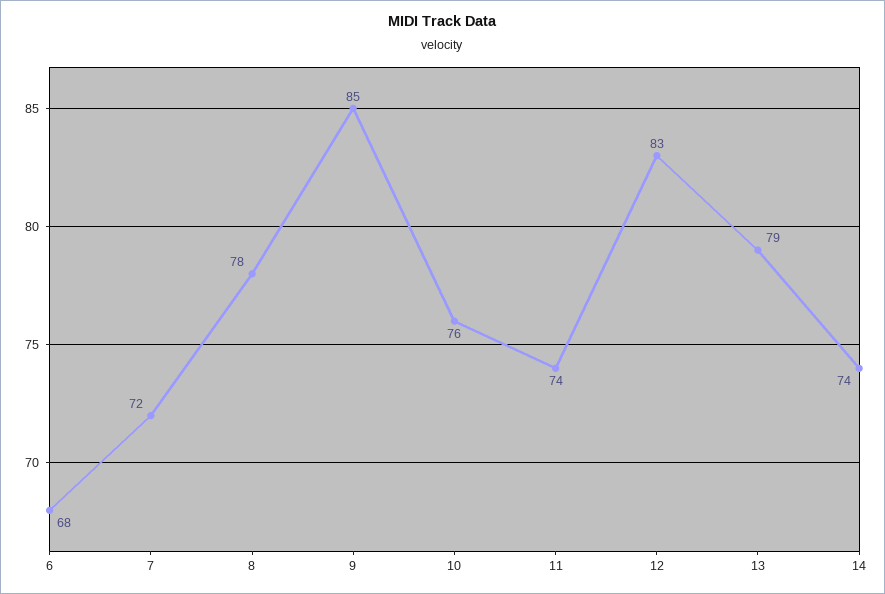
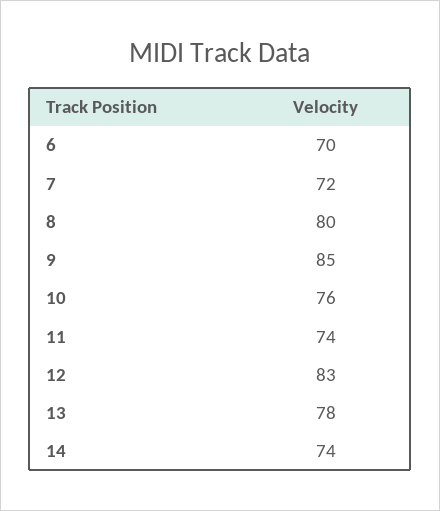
  {
-   "6": 68,
+   "6": 70,
    "7": 72,
-   "8": 78,
+   "8": 80,
    "9": 85,
    "10": 76,
    "11": 74,
    "12": 83,
-   "13": 79,
+   "13": 78,
    "14": 74
  }

